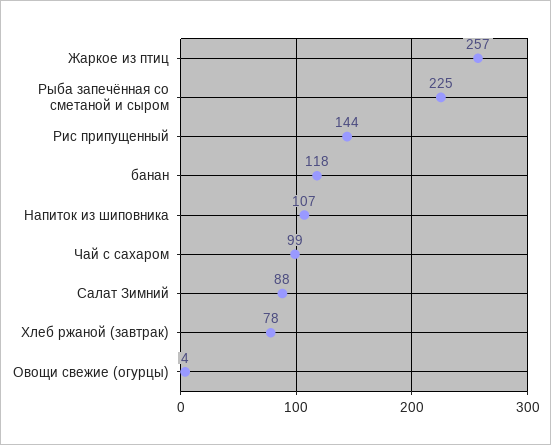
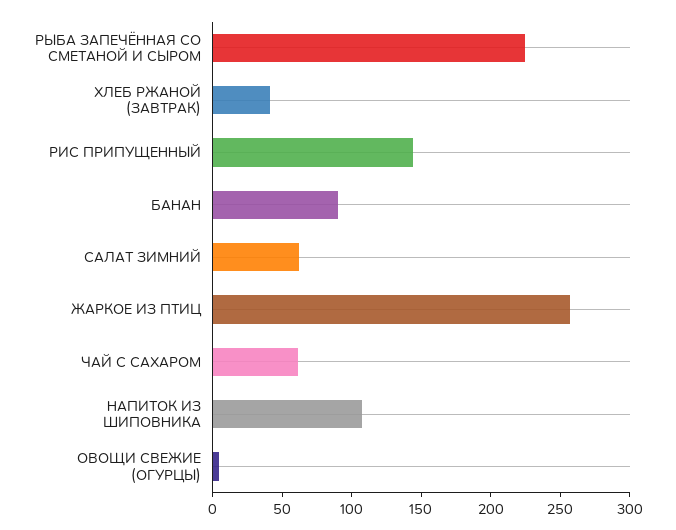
  {
    "Жаркое из птиц": 257,
    "Рыба запечённая со сметаной и сыром": 225,
    "Рис припущенный": 144,
-   "банан": 118,
+   "банан": 90,
    "Напиток из шиповника": 107,
-   "Чай с сахаром": 99,
+   "Чай с сахаром": 60,
-   "Салат Зимний": 88,
+   "Салат Зимний": 60,
-   "Хлеб ржаной (завтрак)": 78,
+   "Хлеб ржаной (завтрак)": 40,
    "Овощи свежие (огурцы)": 4
  }

